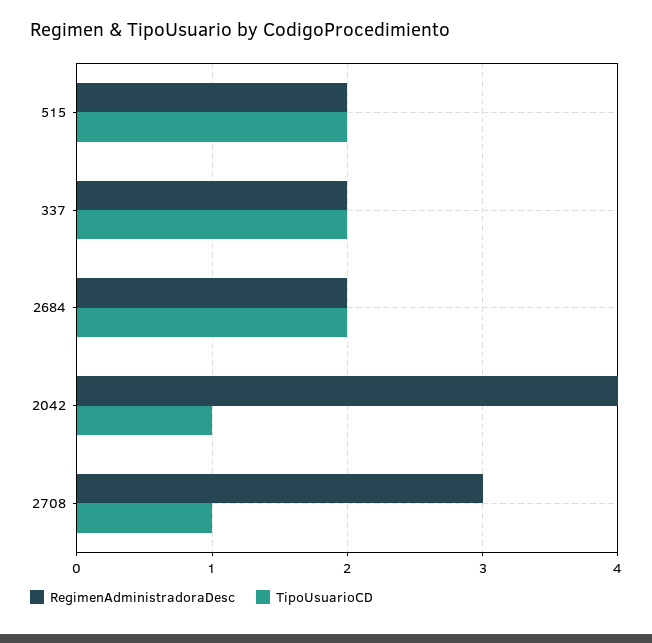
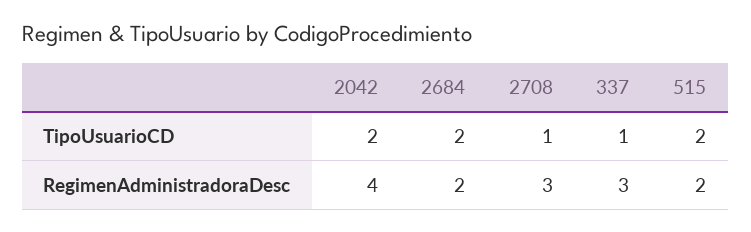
  {
    "RegimenAdministradoraDesc": {
      "515": 2,
-     "337": 2,
+     "337": 3,
      "2684": 2,
      "2042": 4,
      "2708": 3
    },
    "TipoUsuarioCD": {
      "515": 2,
-     "337": 2,
+     "337": 1,
      "2684": 2,
-     "2042": 1,
+     "2042": 2,
      "2708": 1
    }
  }

